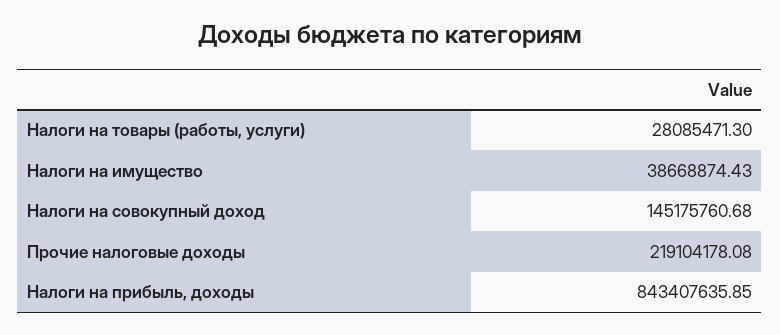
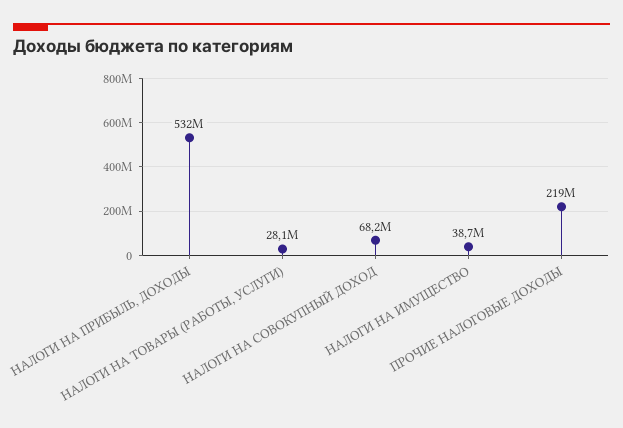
  {
    "Налоги на товары (работы, услуги)": 28085471.3,
    "Налоги на имущество": 38668874.43,
-   "Налоги на совокупный доход": 145175760.68,
+   "Налоги на совокупный доход": 68200000,
    "Прочие налоговые доходы": 219104178.08,
-   "Налоги на прибыль, доходы": 843407635.85
+   "Налоги на прибыль, доходы": 532000000
  }

